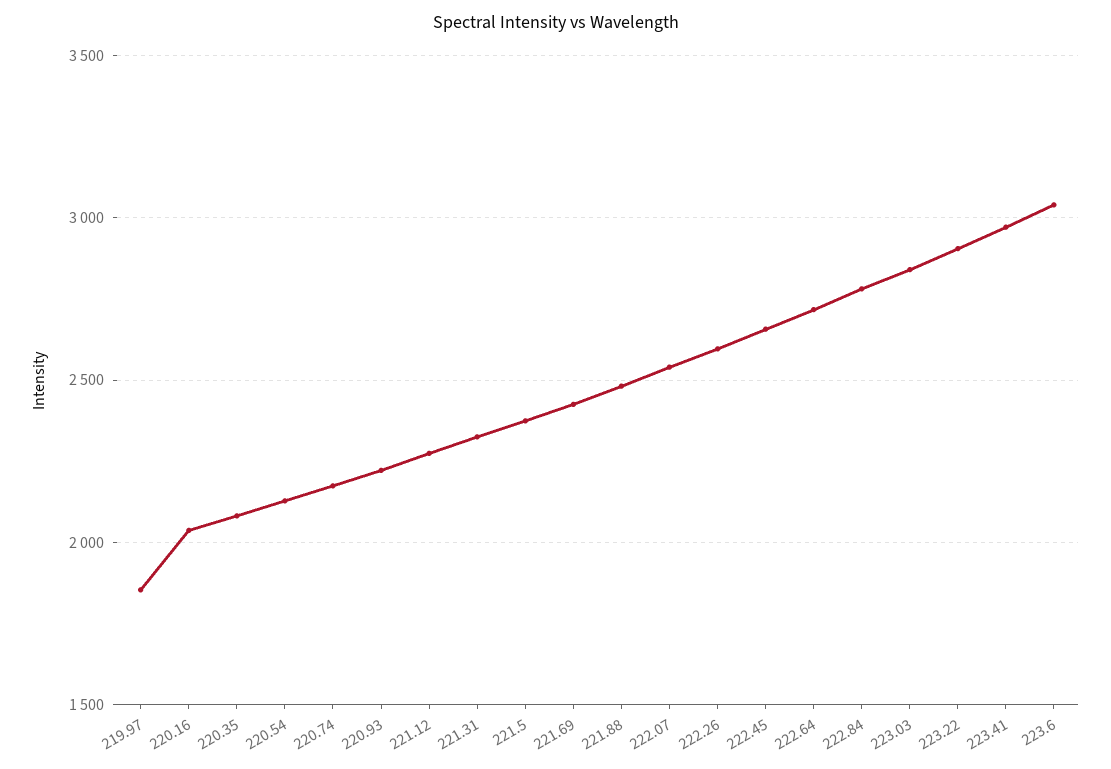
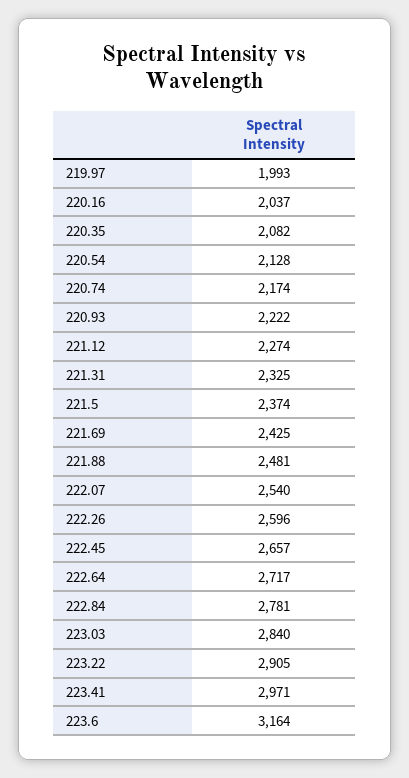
  {
-   "219.97": 1850,
+   "219.97": 1993,
    "220.16": 2037,
    "220.35": 2082,
    "220.54": 2128,
    "220.74": 2174,
    "220.93": 2222,
    "221.12": 2274,
    "221.31": 2325,
    "221.5": 2374,
    "221.69": 2425,
    "221.88": 2481,
    "222.07": 2540,
    "222.26": 2596,
    "222.45": 2657,
    "222.64": 2717,
    "222.84": 2781,
    "223.03": 2840,
    "223.22": 2905,
    "223.41": 2971,
-   "223.6": 3050
+   "223.6": 3164
  }

